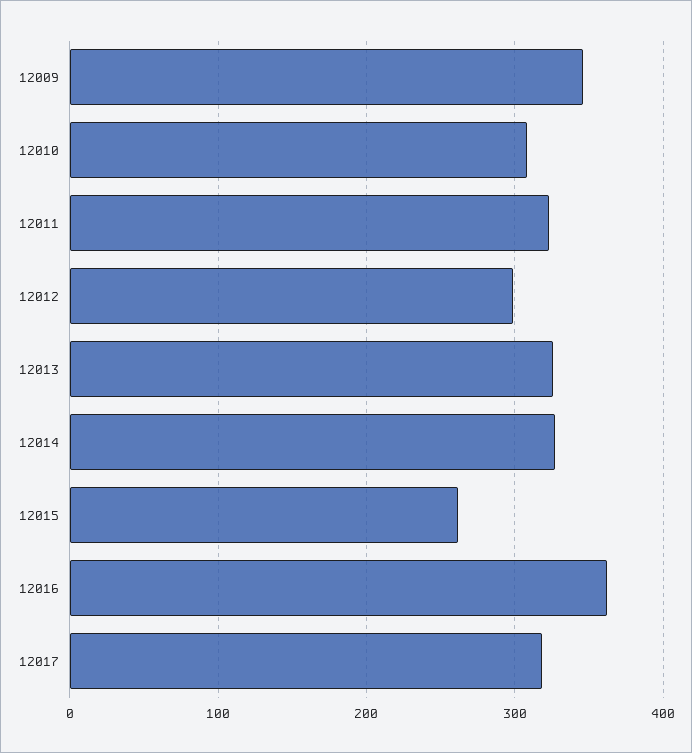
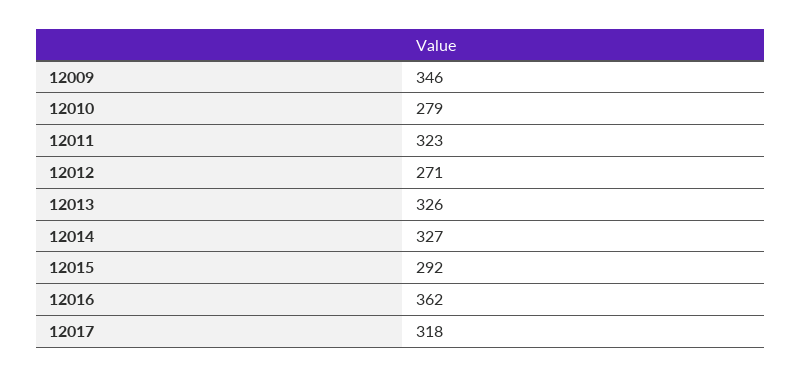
  {
    "12009": 346,
-   "12010": 310,
+   "12010": 279,
    "12011": 323,
-   "12012": 300,
+   "12012": 271,
    "12013": 326,
    "12014": 327,
-   "12015": 260,
+   "12015": 292,
    "12016": 362,
    "12017": 318
  }

